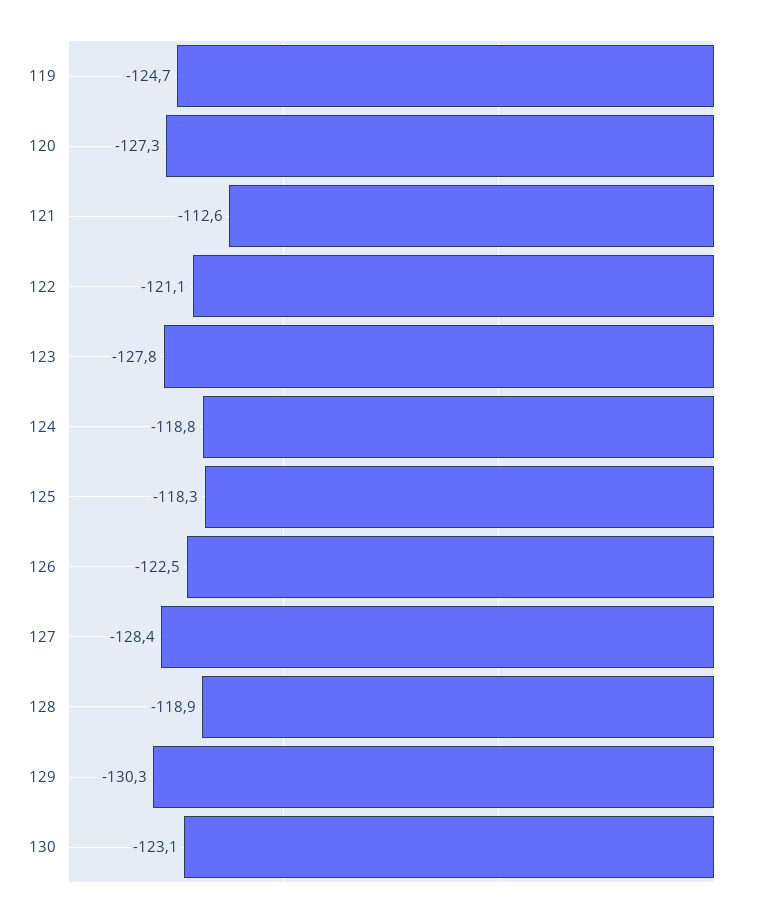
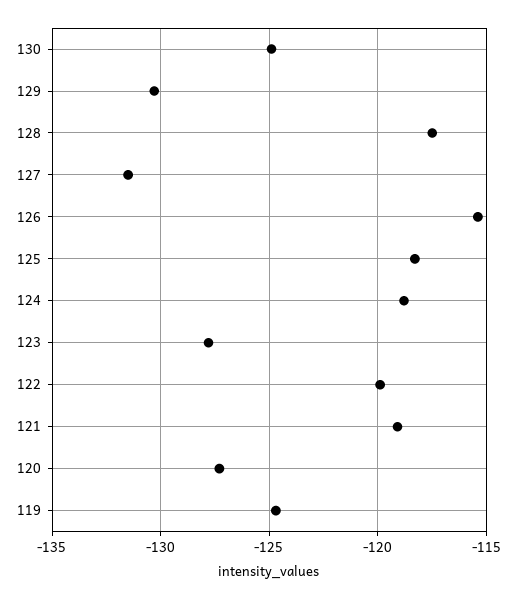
  {
    "119": -124.7,
    "120": -127.3,
-   "121": -112.6,
+   "121": -119,
-   "122": -121.1,
+   "122": -120,
    "123": -127.8,
    "124": -118.8,
    "125": -118.3,
-   "126": -122.5,
+   "126": -115.5,
-   "127": -128.4,
+   "127": -131.5,
-   "128": -118.9,
+   "128": -117.5,
    "129": -130.3,
-   "130": -123.1
+   "130": -125
  }

